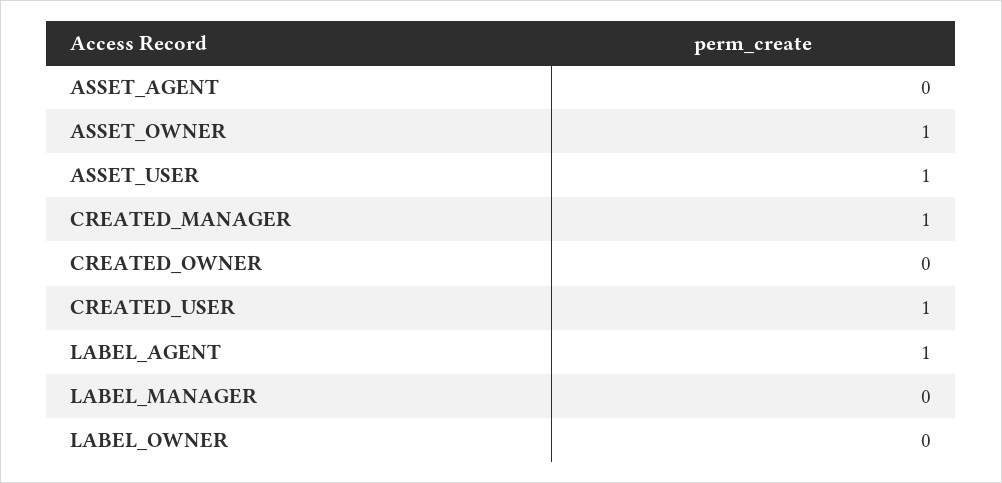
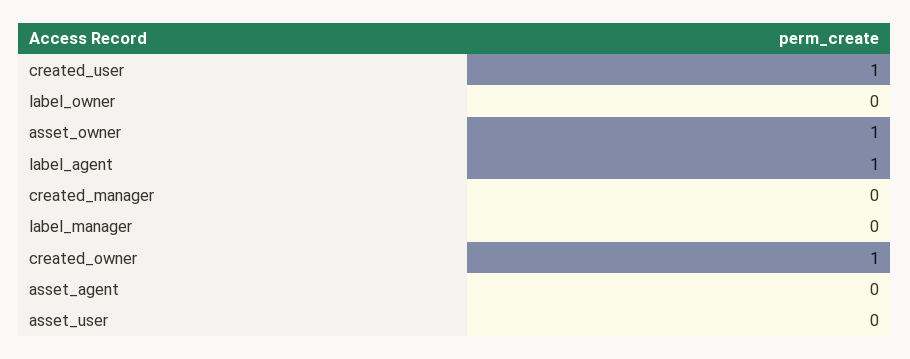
  {
    "ASSET_AGENT": 0,
    "ASSET_OWNER": 1,
-   "ASSET_USER": 1,
+   "ASSET_USER": 0,
-   "CREATED_MANAGER": 1,
+   "CREATED_MANAGER": 0,
-   "CREATED_OWNER": 0,
+   "CREATED_OWNER": 1,
    "CREATED_USER": 1,
    "LABEL_AGENT": 1,
    "LABEL_MANAGER": 0,
    "LABEL_OWNER": 0
  }

